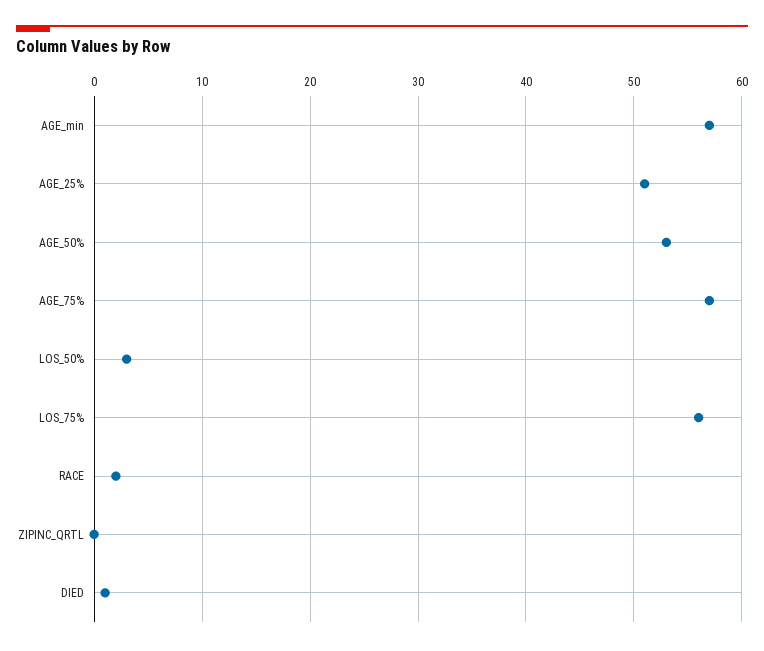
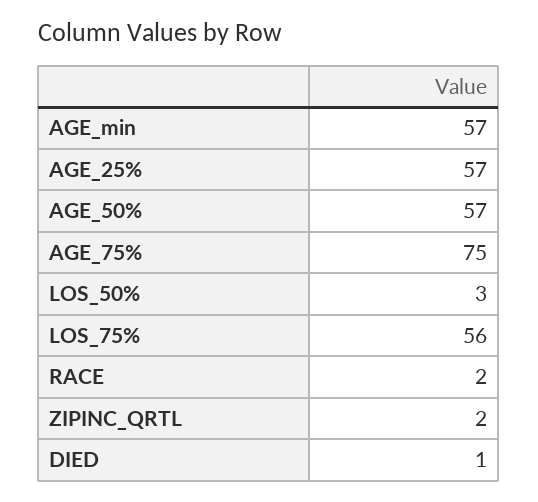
  {
    "AGE_min": 57,
-   "AGE_25%": 51,
+   "AGE_25%": 57,
-   "AGE_50%": 53,
+   "AGE_50%": 57,
-   "AGE_75%": 57,
+   "AGE_75%": 75,
    "LOS_50%": 3,
    "LOS_75%": 56,
    "RACE": 2,
-   "ZIPINC_QRTL": 0,
+   "ZIPINC_QRTL": 2,
    "DIED": 1
  }

